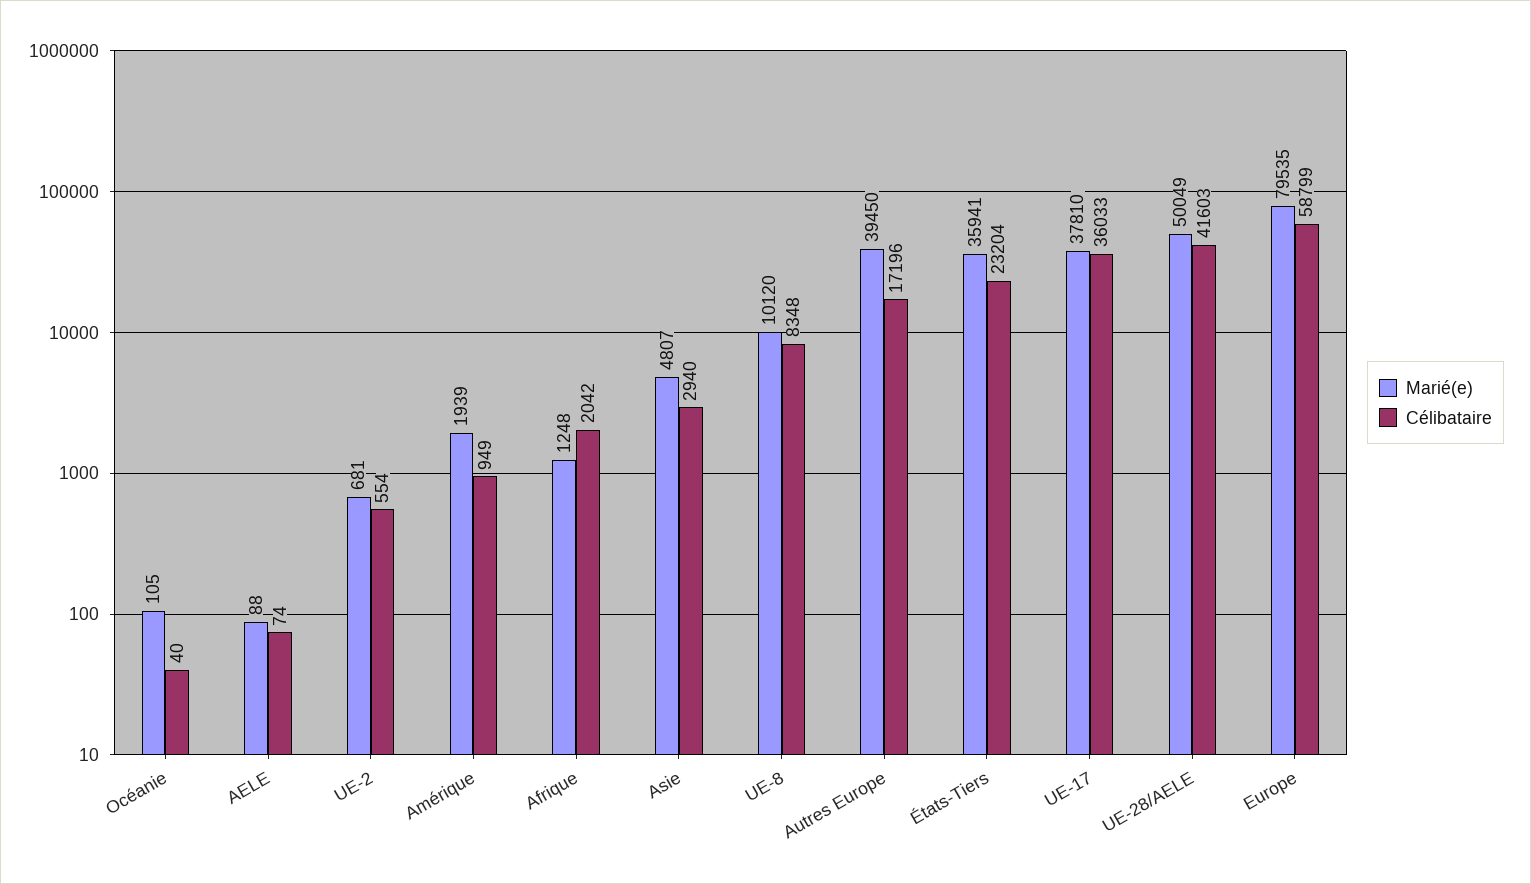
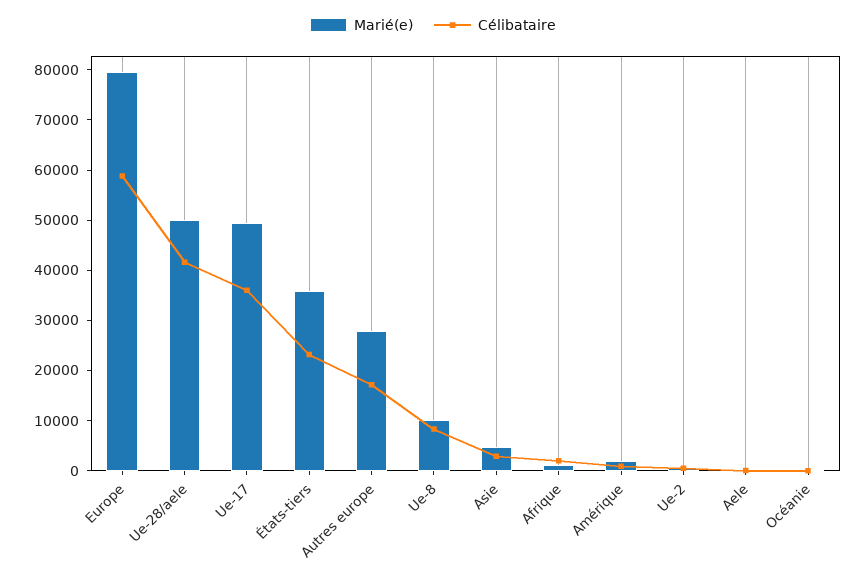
  {
    "Marié(e)": {
      "Océanie": 105,
      "AELE": 88,
      "UE-2": 681,
      "Amérique": 1939,
      "Afrique": 1248,
      "Asie": 4807,
      "UE-8": 10120,
-     "Autres Europe": 39450,
+     "Autres Europe": 28000,
      "États-Tiers": 35941,
-     "UE-17": 37810,
+     "UE-17": 50000,
      "UE-28/AELE": 50049,
      "Europe": 79535
    },
    "Célibataire": {
      "Océanie": 40,
      "AELE": 74,
      "UE-2": 554,
      "Amérique": 949,
      "Afrique": 2042,
      "Asie": 2940,
      "UE-8": 8348,
      "Autres Europe": 17196,
      "États-Tiers": 23204,
      "UE-17": 36033,
      "UE-28/AELE": 41603,
      "Europe": 58799
    }
  }

